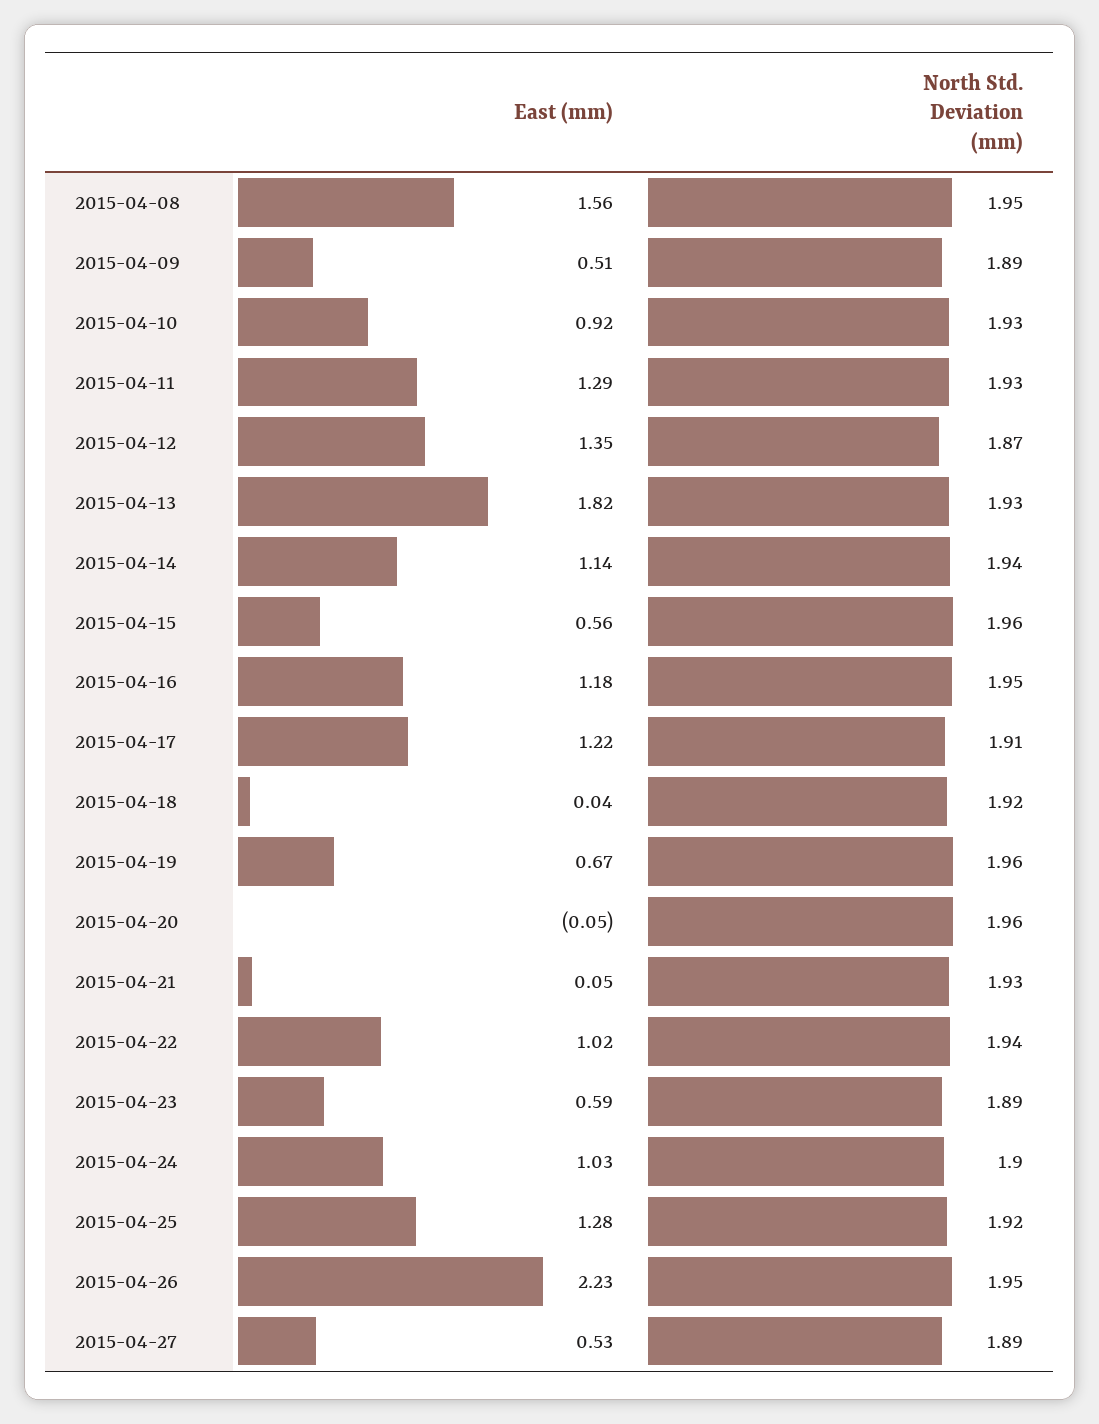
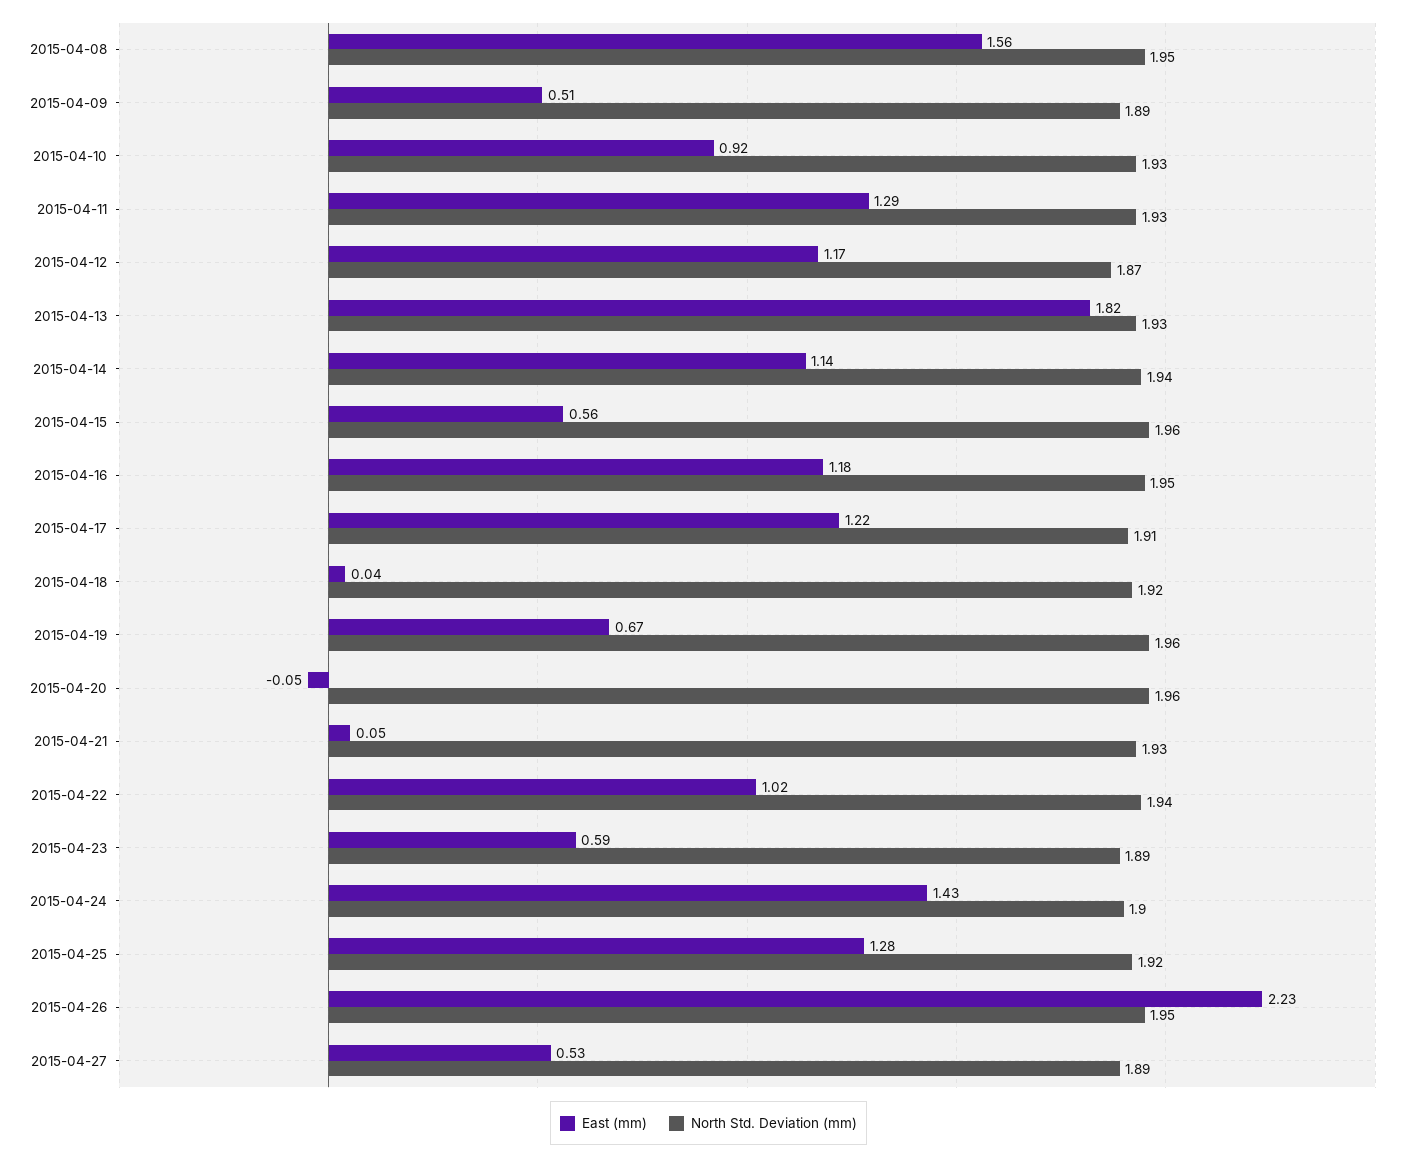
  {
    "East (mm)": {
      "2015-04-08": 1.56,
      "2015-04-09": 0.51,
      "2015-04-10": 0.92,
      "2015-04-11": 1.29,
-     "2015-04-12": 1.35,
+     "2015-04-12": 1.17,
      "2015-04-13": 1.82,
      "2015-04-14": 1.14,
      "2015-04-15": 0.56,
      "2015-04-16": 1.18,
      "2015-04-17": 1.22,
      "2015-04-18": 0.04,
      "2015-04-19": 0.67,
      "2015-04-20": -0.05,
      "2015-04-21": 0.05,
      "2015-04-22": 1.02,
      "2015-04-23": 0.59,
-     "2015-04-24": 1.03,
+     "2015-04-24": 1.43,
      "2015-04-25": 1.28,
      "2015-04-26": 2.23,
      "2015-04-27": 0.53
    },
    "North Std. Deviation (mm)": {
      "2015-04-08": 1.95,
      "2015-04-09": 1.89,
      "2015-04-10": 1.93,
      "2015-04-11": 1.93,
      "2015-04-12": 1.87,
      "2015-04-13": 1.93,
      "2015-04-14": 1.94,
      "2015-04-15": 1.96,
      "2015-04-16": 1.95,
      "2015-04-17": 1.91,
      "2015-04-18": 1.92,
      "2015-04-19": 1.96,
      "2015-04-20": 1.96,
      "2015-04-21": 1.93,
      "2015-04-22": 1.94,
      "2015-04-23": 1.89,
      "2015-04-24": 1.9,
      "2015-04-25": 1.92,
      "2015-04-26": 1.95,
      "2015-04-27": 1.89
    }
  }

